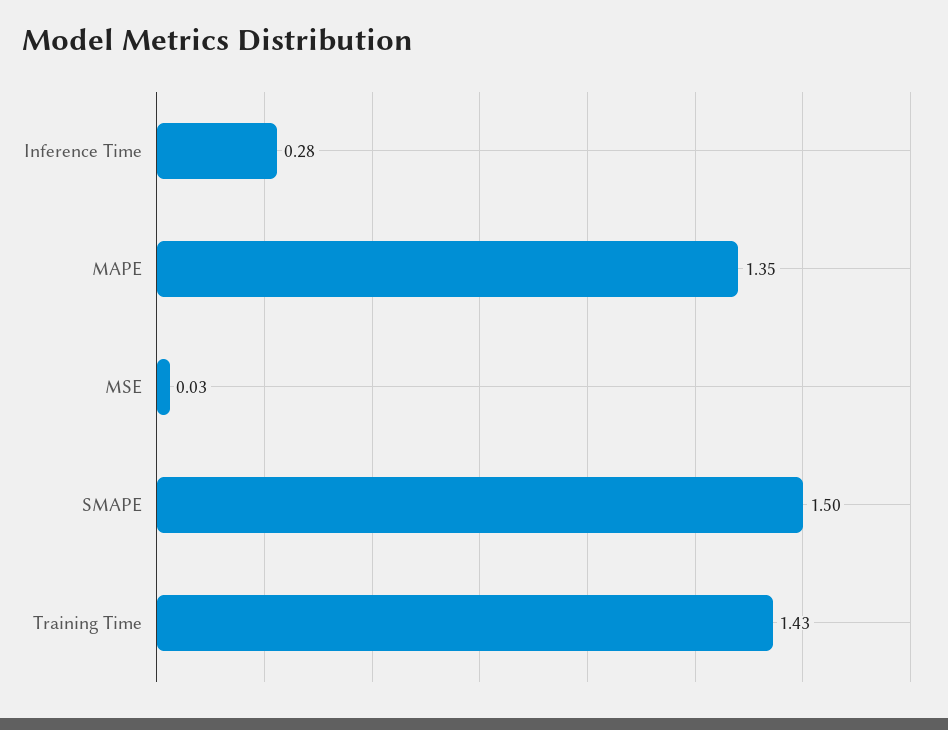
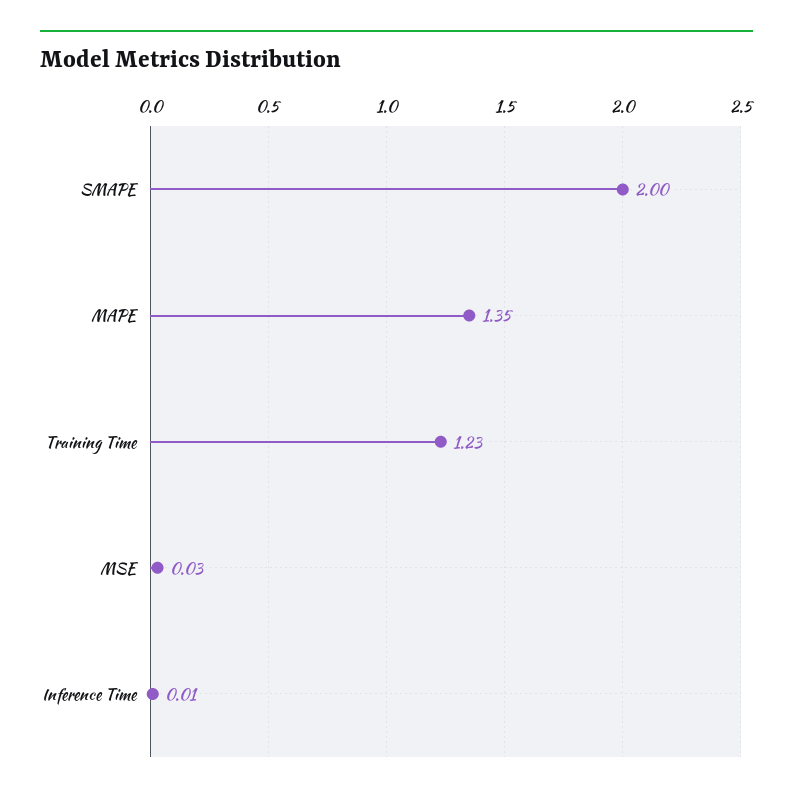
  {
-   "Inference Time": 0.28,
+   "Inference Time": 0.01,
    "MAPE": 1.35,
    "MSE": 0.03,
-   "SMAPE": 1.5,
+   "SMAPE": 2,
-   "Training Time": 1.43
+   "Training Time": 1.23
  }

